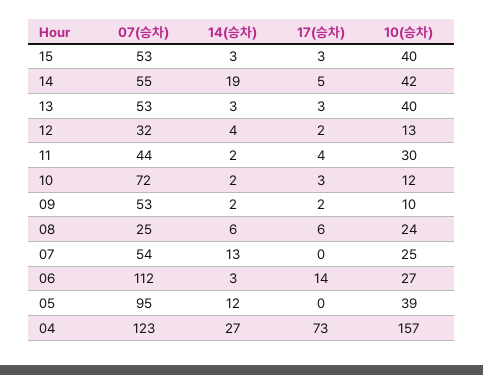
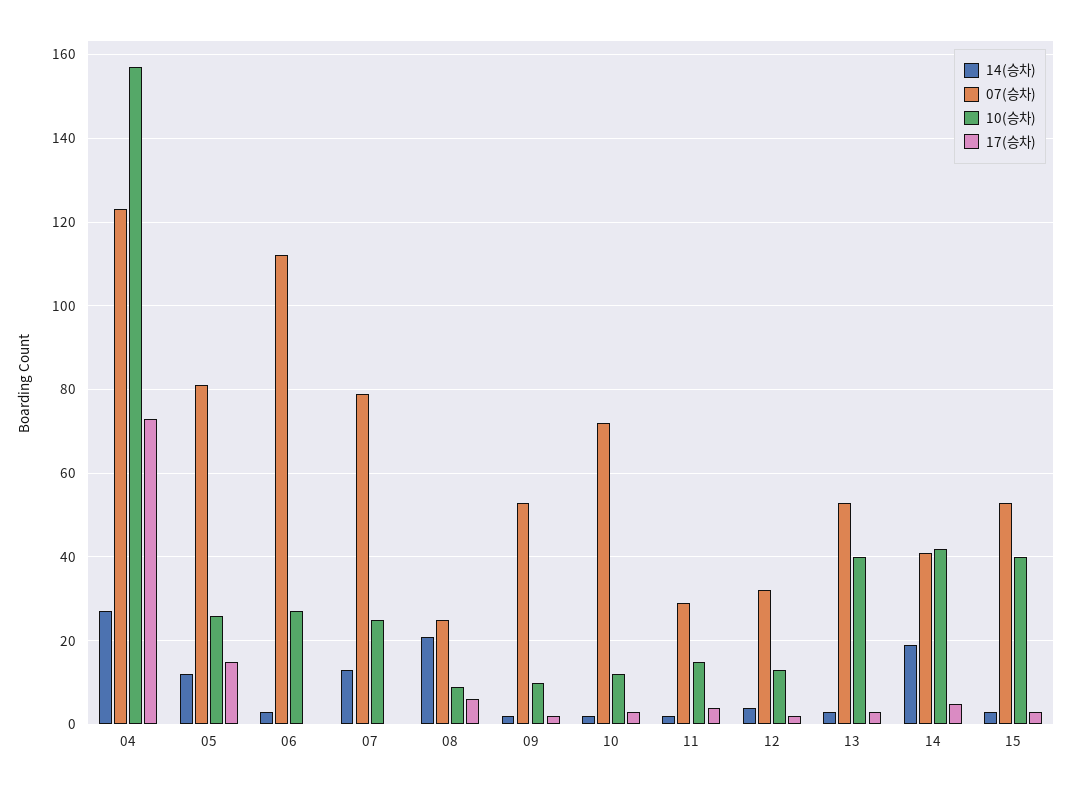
  {
    "07(승차)": {
      "15": 53,
-     "14": 55,
+     "14": 40,
      "13": 53,
      "12": 32,
-     "11": 44,
+     "11": 30,
      "10": 72,
      "09": 53,
      "08": 25,
-     "07": 54,
+     "07": 80,
      "06": 112,
-     "05": 95,
+     "05": 80,
      "04": 123
    },
    "14(승차)": {
      "15": 3,
      "14": 19,
      "13": 3,
      "12": 4,
      "11": 2,
      "10": 2,
      "09": 2,
-     "08": 6,
+     "08": 20,
      "07": 13,
      "06": 3,
      "05": 12,
      "04": 27
    },
    "17(승차)": {
      "15": 3,
      "14": 5,
      "13": 3,
      "12": 2,
      "11": 4,
      "10": 3,
      "09": 2,
      "08": 6,
      "07": 0,
-     "06": 14,
+     "06": 0,
-     "05": 0,
+     "05": 15,
      "04": 73
    },
    "10(승차)": {
      "15": 40,
      "14": 42,
      "13": 40,
      "12": 13,
-     "11": 30,
+     "11": 15,
      "10": 12,
      "09": 10,
-     "08": 24,
+     "08": 10,
      "07": 25,
      "06": 27,
-     "05": 39,
+     "05": 25,
      "04": 157
    }
  }

